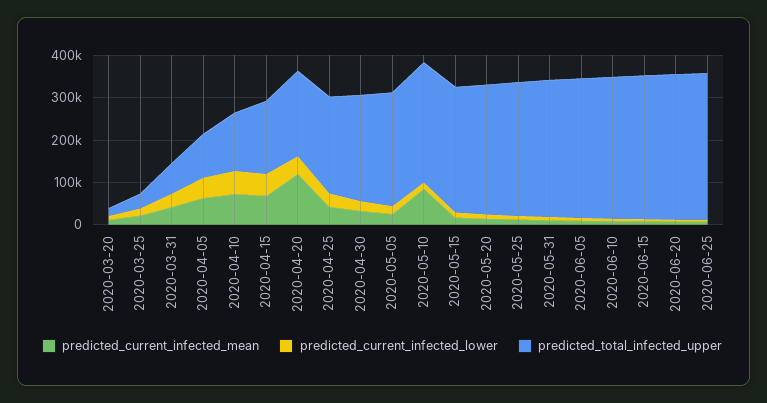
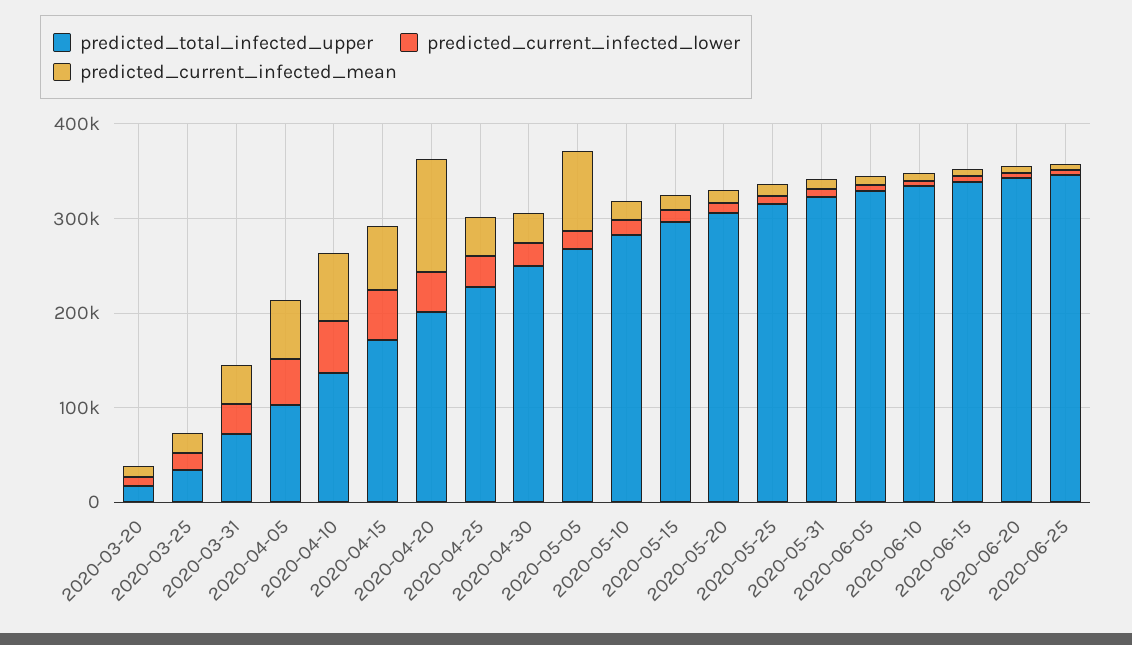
  {
    "predicted_current_infected_mean": {
      "2020-03-20": 20000,
      "2020-03-25": 20000,
      "2020-03-31": 40000,
      "2020-04-05": 60000,
      "2020-04-10": 80000,
      "2020-04-15": 60000,
      "2020-04-20": 120000,
      "2020-04-25": 40000,
      "2020-04-30": 40000,
-     "2020-05-05": 20000,
+     "2020-05-05": 80000,
-     "2020-05-10": 80000,
+     "2020-05-10": 20000,
      "2020-05-15": 20000,
      "2020-05-20": 20000,
      "2020-05-25": 20000,
      "2020-05-31": 20000,
      "2020-06-05": 0,
      "2020-06-10": 0,
      "2020-06-15": 0,
      "2020-06-20": 0,
      "2020-06-25": 0
    },
    "predicted_current_infected_lower": {
      "2020-03-20": 0,
      "2020-03-25": 20000,
      "2020-03-31": 40000,
      "2020-04-05": 40000,
      "2020-04-10": 60000,
      "2020-04-15": 60000,
      "2020-04-20": 40000,
      "2020-04-25": 40000,
      "2020-04-30": 20000,
      "2020-05-05": 20000,
      "2020-05-10": 20000,
      "2020-05-15": 20000,
      "2020-05-20": 20000,
      "2020-05-25": 0,
      "2020-05-31": 0,
      "2020-06-05": 0,
      "2020-06-10": 0,
      "2020-06-15": 0,
      "2020-06-20": 0,
      "2020-06-25": 0
    },
    "predicted_total_infected_upper": {
      "2020-03-20": 20000,
      "2020-03-25": 40000,
      "2020-03-31": 80000,
      "2020-04-05": 100000,
      "2020-04-10": 140000,
      "2020-04-15": 180000,
      "2020-04-20": 200000,
      "2020-04-25": 220000,
      "2020-04-30": 260000,
      "2020-05-05": 260000,
      "2020-05-10": 280000,
      "2020-05-15": 300000,
      "2020-05-20": 300000,
      "2020-05-25": 320000,
      "2020-05-31": 320000,
      "2020-06-05": 320000,
      "2020-06-10": 340000,
      "2020-06-15": 340000,
      "2020-06-20": 340000,
      "2020-06-25": 340000
    }
  }

